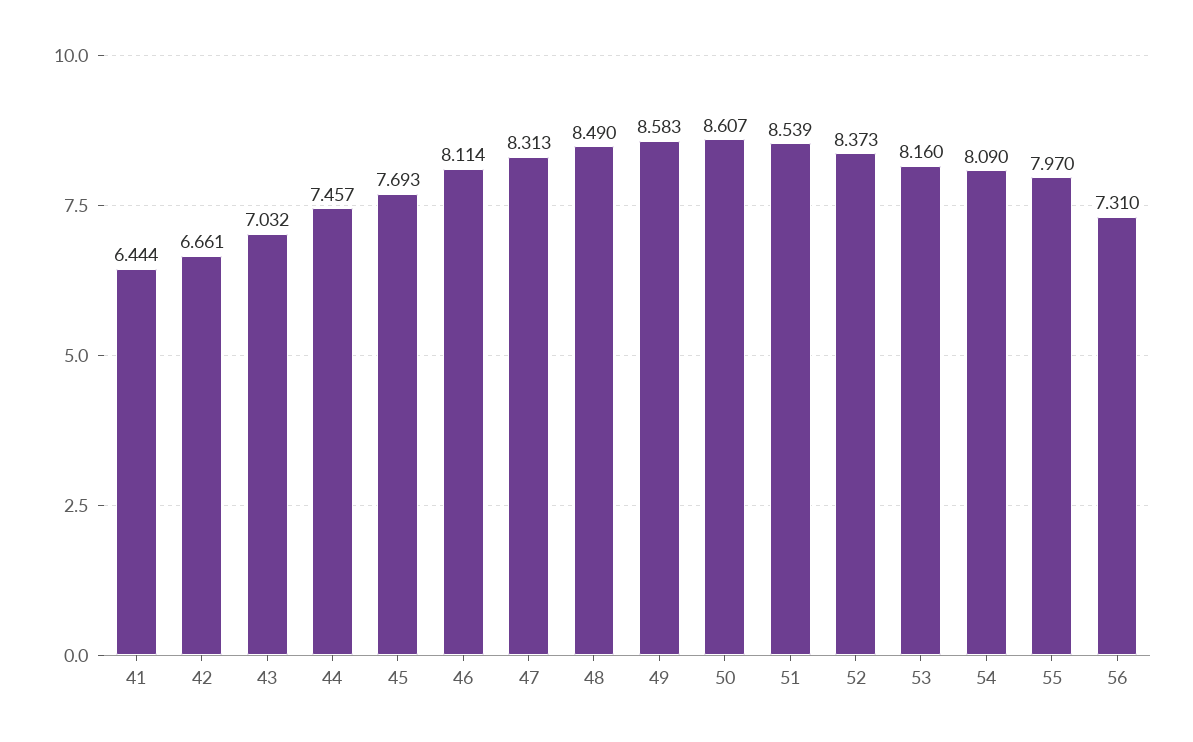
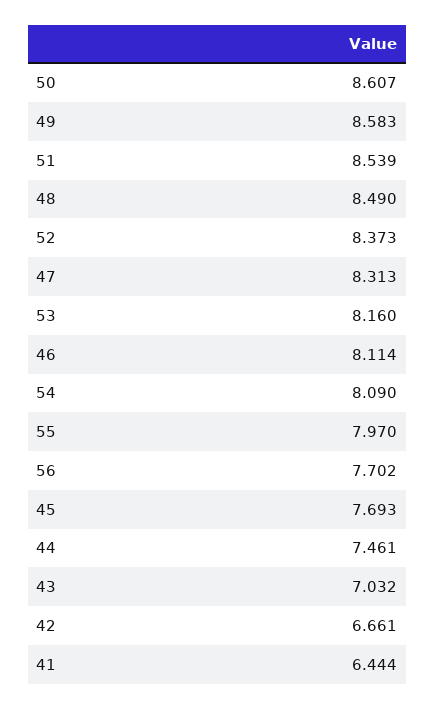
  {
    "41": 6.444,
    "42": 6.661,
    "43": 7.032,
-   "44": 7.457,
+   "44": 7.461,
    "45": 7.693,
    "46": 8.114,
    "47": 8.313,
    "48": 8.49,
    "49": 8.583,
    "50": 8.607,
    "51": 8.539,
    "52": 8.373,
    "53": 8.16,
    "54": 8.09,
    "55": 7.97,
-   "56": 7.31
+   "56": 7.702
  }

